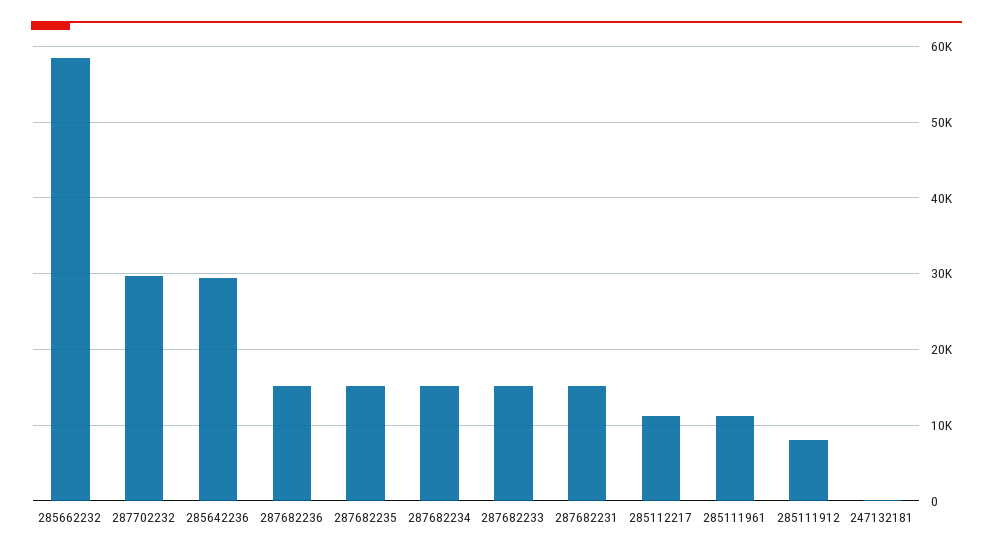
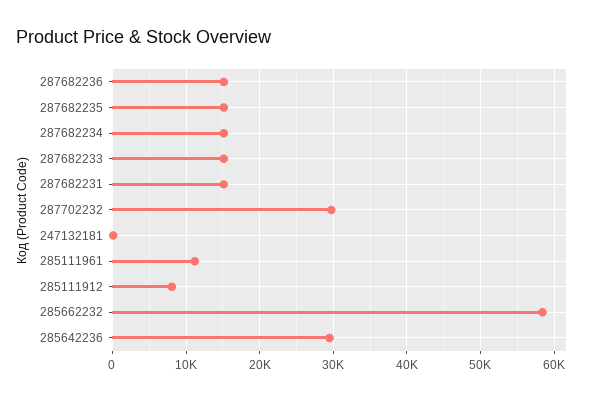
  {
    "285662232": 58000,
    "287702232": 30000,
    "285642236": 29000,
    "287682236": 15000,
    "287682235": 15000,
    "287682234": 15000,
    "287682233": 15000,
    "287682231": 15000,
-   "285112217": 11000,
    "285111961": 11000,
    "285111912": 8000,
    "247132181": 0
  }

